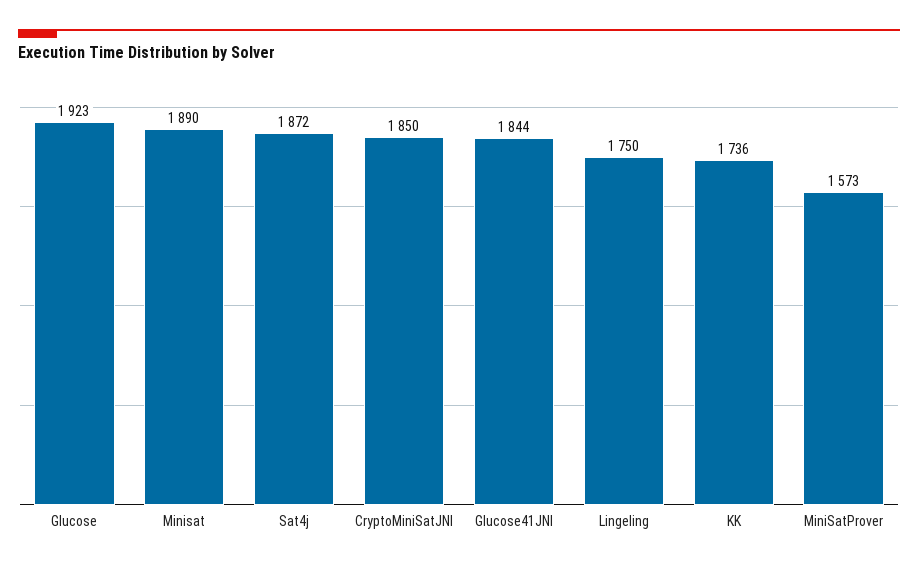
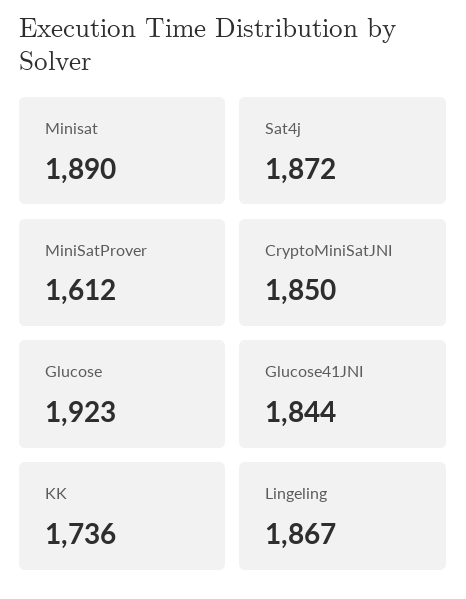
  {
    "Glucose": 1923,
    "Minisat": 1890,
    "Sat4j": 1872,
    "CryptoMiniSatJNI": 1850,
    "Glucose41JNI": 1844,
-   "Lingeling": 1750,
+   "Lingeling": 1867,
    "KK": 1736,
-   "MiniSatProver": 1573
+   "MiniSatProver": 1612
  }

